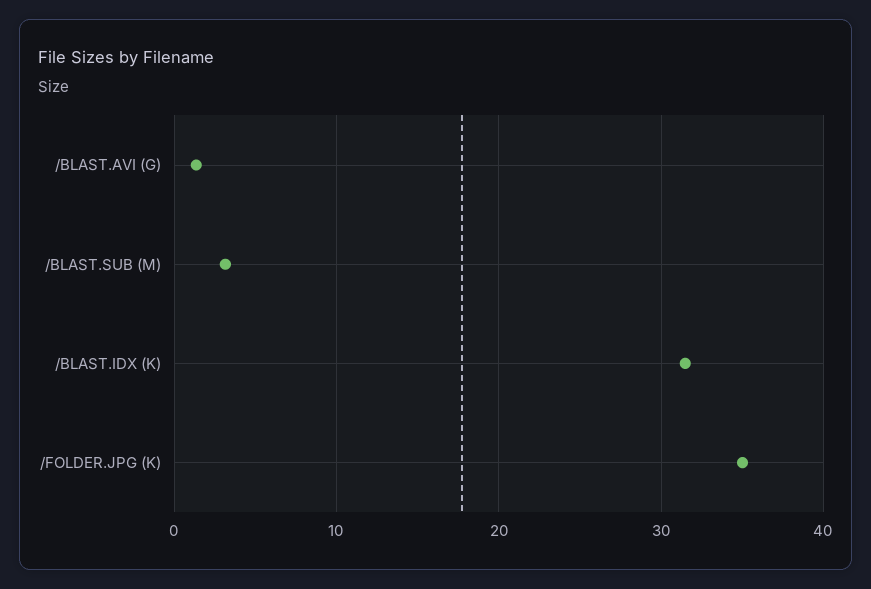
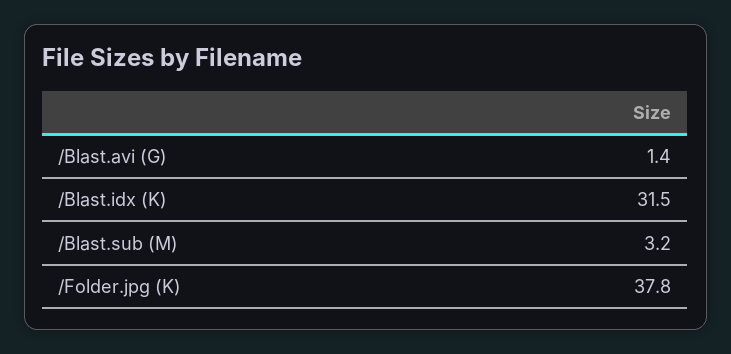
  {
    "/BLAST.AVI (G)": 1.4,
    "/BLAST.SUB (M)": 3.2,
    "/BLAST.IDX (K)": 31.5,
-   "/FOLDER.JPG (K)": 35
+   "/FOLDER.JPG (K)": 37.8
  }

